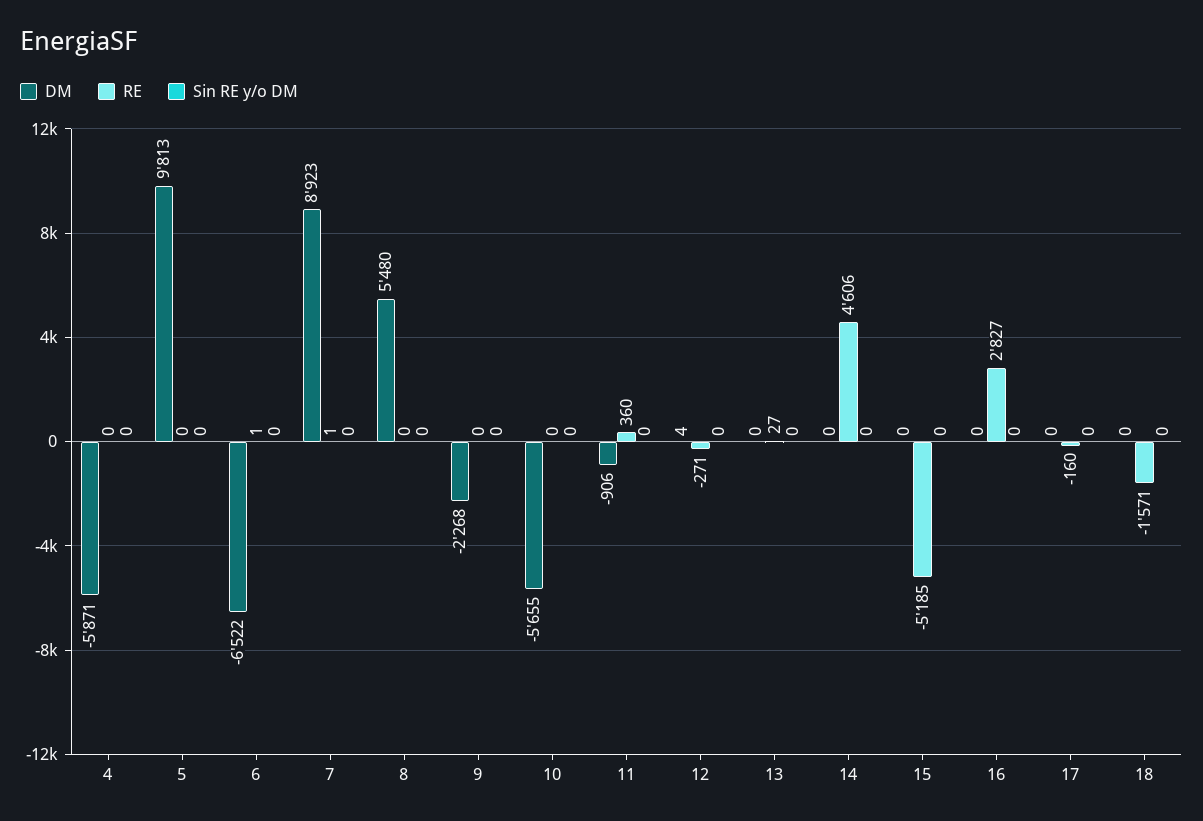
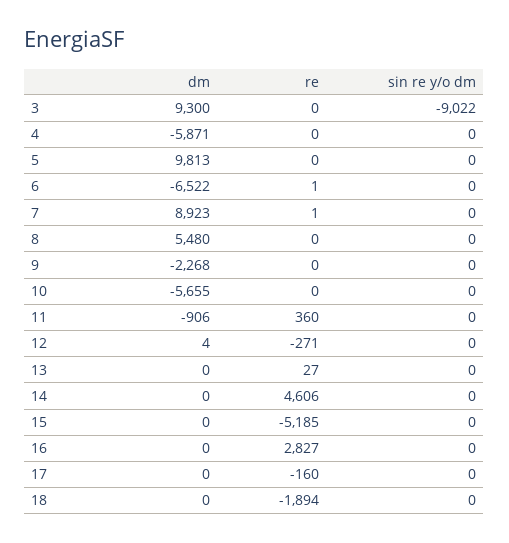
  {
    "DM": {
      "4": -5871,
      "5": 9813,
      "6": -6522,
      "7": 8923,
      "8": 5480,
      "9": -2268,
      "10": -5655,
      "11": -906,
      "12": 4,
      "13": 0,
      "14": 0,
      "15": 0,
      "16": 0,
      "17": 0,
-     "18": 0
+     "18": 0,
+     "3": 9300
    },
    "RE": {
      "4": 0,
      "5": 0,
      "6": 1,
      "7": 1,
      "8": 0,
      "9": 0,
      "10": 0,
      "11": 360,
      "12": -271,
      "13": 27,
      "14": 4606,
      "15": -5185,
      "16": 2827,
      "17": -160,
-     "18": -1571
+     "18": -1894,
+     "3": 0
    },
    "Sin RE y/o DM": {
      "4": 0,
      "5": 0,
      "6": 0,
      "7": 0,
      "8": 0,
      "9": 0,
      "10": 0,
      "11": 0,
      "12": 0,
      "13": 0,
      "14": 0,
      "15": 0,
      "16": 0,
      "17": 0,
-     "18": 0
+     "18": 0,
+     "3": -9022
    }
  }

